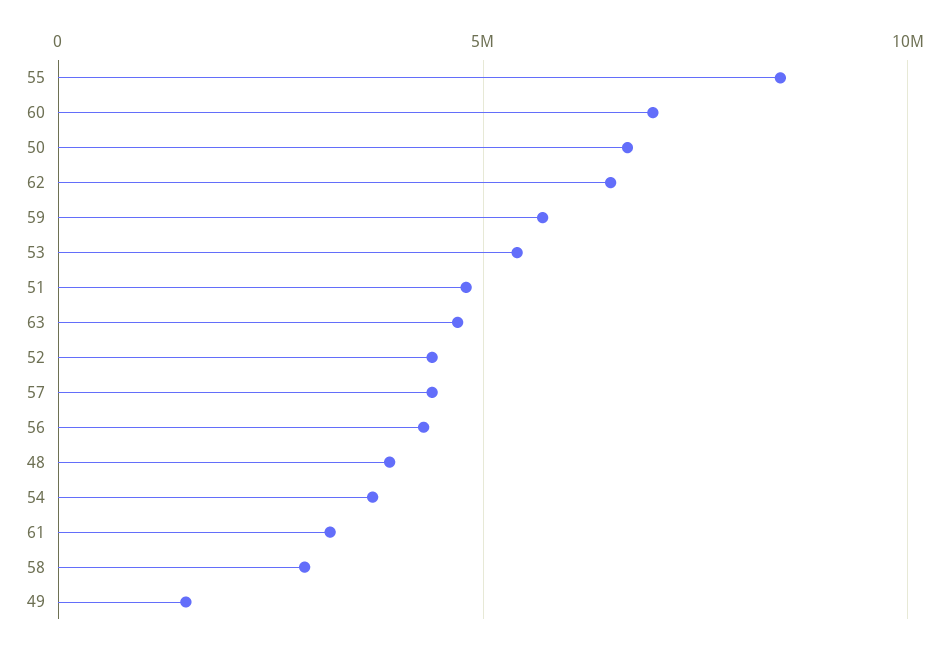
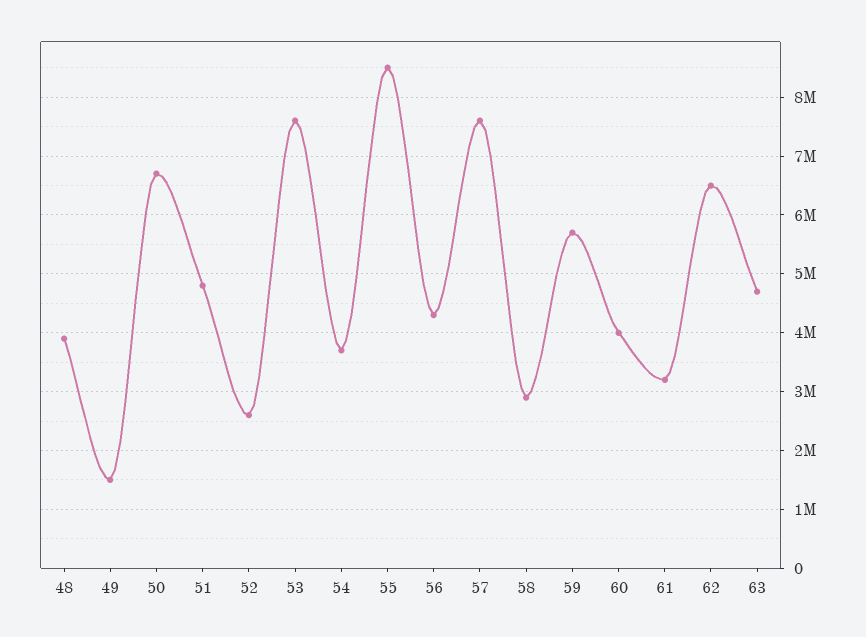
  {
    "55": 8600000,
-   "60": 7000000,
+   "60": 4000000,
    "50": 6800000,
    "62": 6600000,
    "59": 5800000,
-   "53": 5500000,
+   "53": 7600000,
    "51": 4800000,
    "63": 4800000,
-   "52": 4500000,
+   "52": 2600000,
-   "57": 4500000,
+   "57": 7600000,
    "56": 4400000,
    "48": 4000000,
    "54": 3800000,
    "61": 3200000,
    "58": 3000000,
    "49": 1600000
  }

